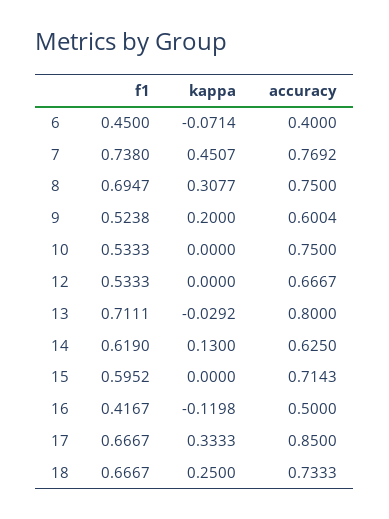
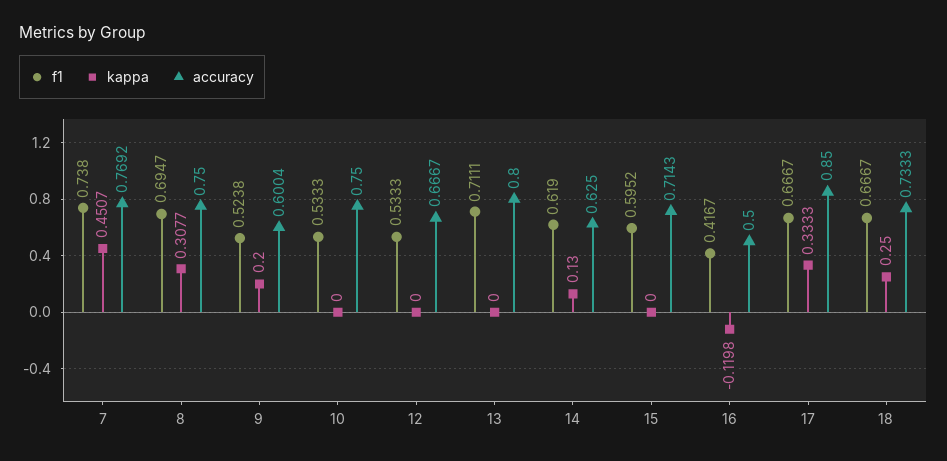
  {
    "f1": {
-     "6": 0.45,
      "7": 0.738,
      "8": 0.6947,
      "9": 0.5238,
      "10": 0.5333,
      "12": 0.5333,
      "13": 0.7111,
      "14": 0.619,
      "15": 0.5952,
      "16": 0.4167,
      "17": 0.6667,
      "18": 0.6667
    },
    "kappa": {
-     "6": -0.0714,
      "7": 0.4507,
      "8": 0.3077,
      "9": 0.2,
      "10": 0,
      "12": 0,
-     "13": -0.0292,
+     "13": 0,
      "14": 0.13,
      "15": 0,
      "16": -0.1198,
      "17": 0.3333,
      "18": 0.25
    },
    "accuracy": {
-     "6": 0.4,
      "7": 0.7692,
      "8": 0.75,
      "9": 0.6004,
      "10": 0.75,
      "12": 0.6667,
      "13": 0.8,
      "14": 0.625,
      "15": 0.7143,
      "16": 0.5,
      "17": 0.85,
      "18": 0.7333
    }
  }

